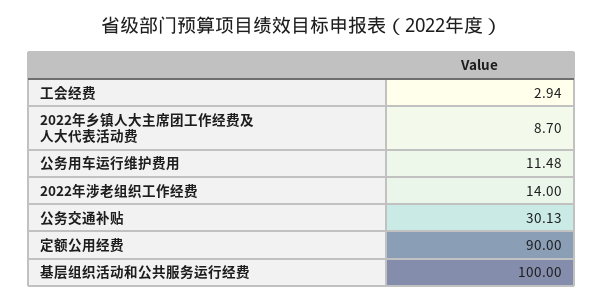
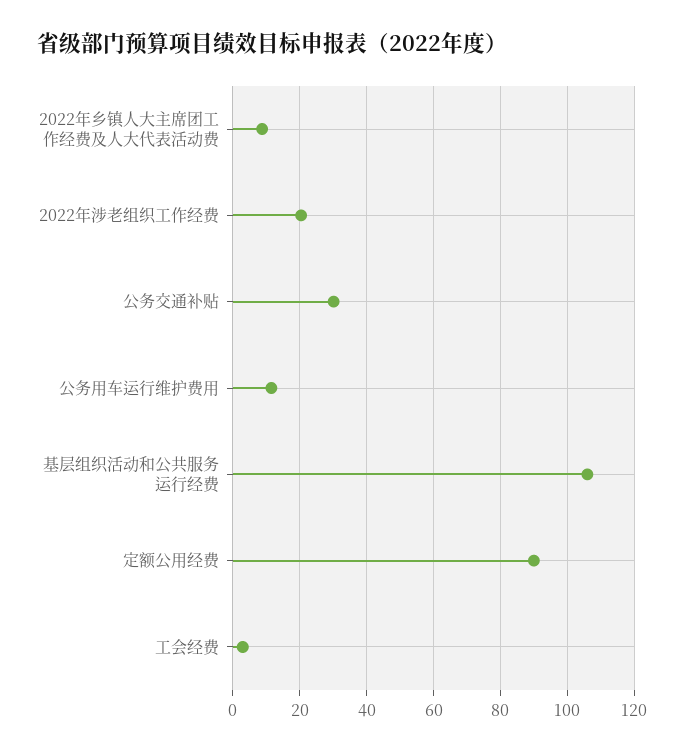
  {
    "工会经费": 2.94,
    "2022年乡镇人大主席团工作经费及人大代表活动费": 8.7,
    "公务用车运行维护费用": 11.48,
-   "2022年涉老组织工作经费": 14,
+   "2022年涉老组织工作经费": 20,
    "公务交通补贴": 30.13,
    "定额公用经费": 90,
-   "基层组织活动和公共服务运行经费": 100
+   "基层组织活动和公共服务运行经费": 106
  }

